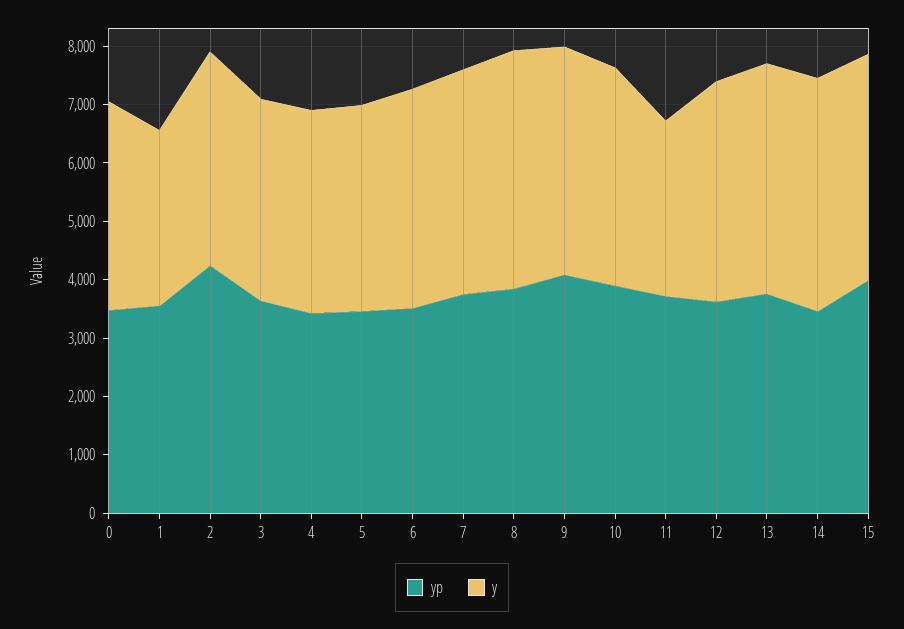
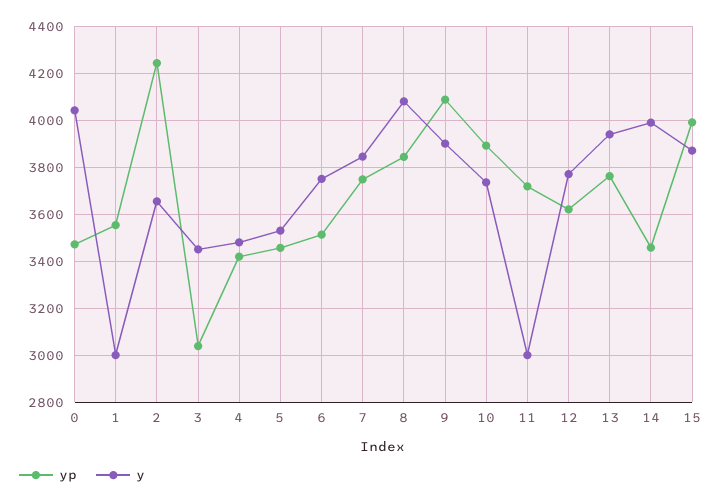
  {
    "yp": {
      "0": 3450,
      "1": 3550,
      "2": 4250,
-     "3": 3600,
+     "3": 3050,
      "4": 3400,
      "5": 3450,
      "6": 3500,
      "7": 3750,
      "8": 3850,
      "9": 4100,
      "10": 3900,
      "11": 3700,
      "12": 3600,
      "13": 3750,
      "14": 3450,
      "15": 4000
    },
    "y": {
-     "0": 3600,
+     "0": 4050,
      "1": 3000,
      "2": 3650,
      "3": 3450,
      "4": 3500,
      "5": 3550,
      "6": 3750,
      "7": 3850,
      "8": 4100,
      "9": 3900,
      "10": 3750,
      "11": 3000,
      "12": 3750,
      "13": 3950,
      "14": 4000,
      "15": 3850
    }
  }

